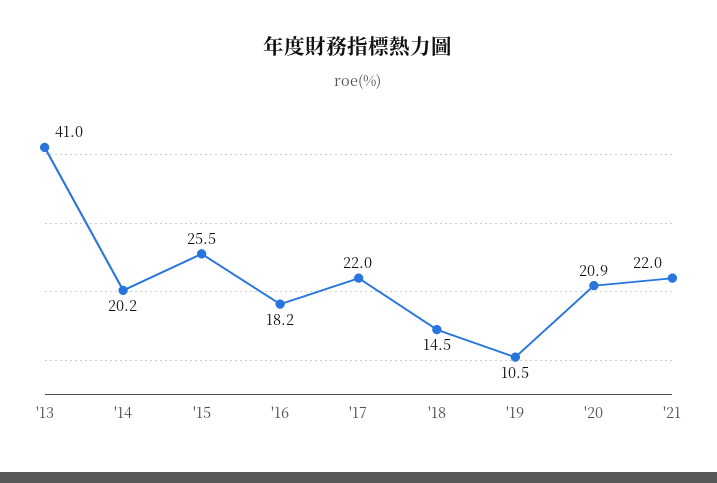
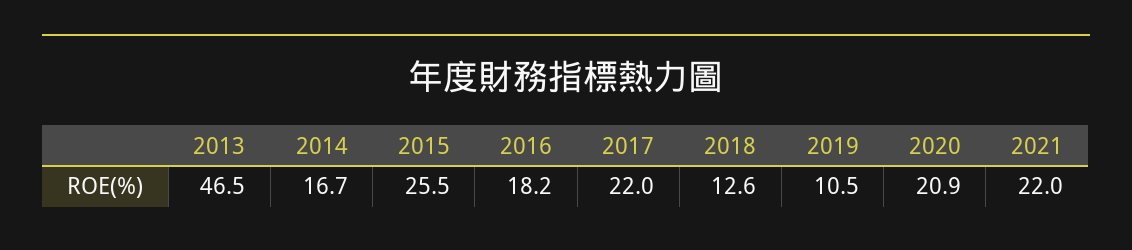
  {
-   "'13": 41,
+   "'13": 46.5,
-   "'14": 20.2,
+   "'14": 16.7,
    "'15": 25.5,
    "'16": 18.2,
    "'17": 22,
-   "'18": 14.5,
+   "'18": 12.6,
    "'19": 10.5,
    "'20": 20.9,
    "'21": 22
  }

